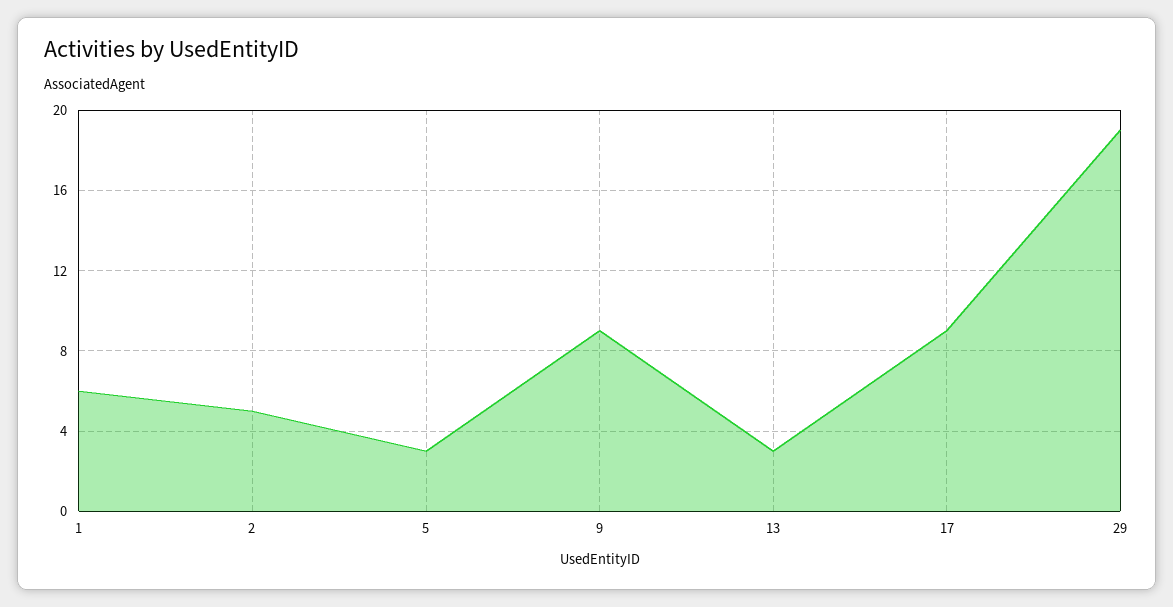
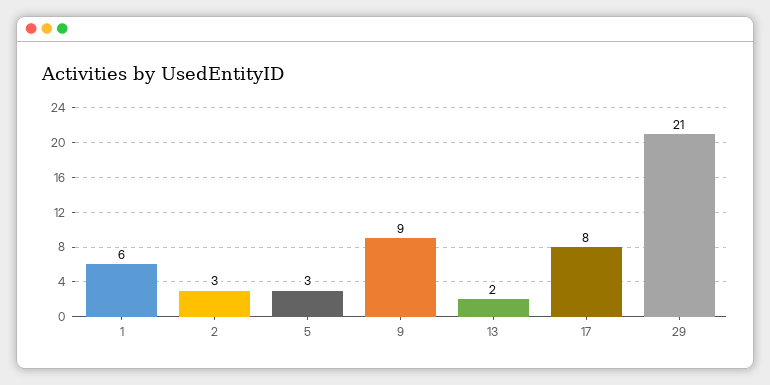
  {
    "1": 6,
-   "2": 5,
+   "2": 3,
    "5": 3,
    "9": 9,
-   "13": 3,
+   "13": 2,
-   "17": 9,
+   "17": 8,
-   "29": 19
+   "29": 21
  }

